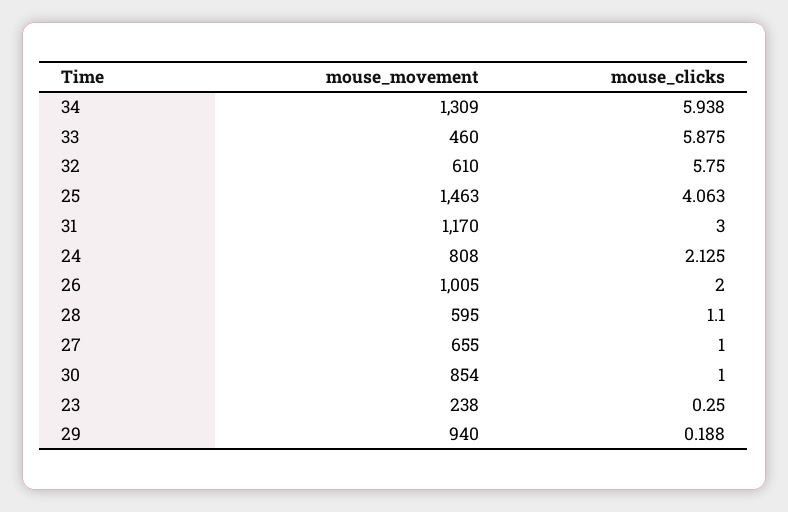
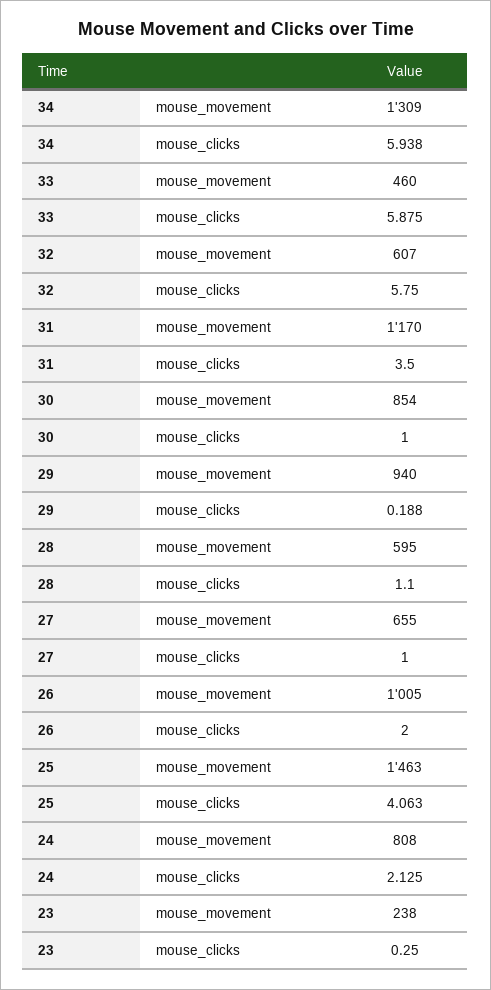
  {
    "mouse_movement": {
      "34": 1309,
      "33": 460,
-     "32": 610,
+     "32": 607,
      "25": 1463,
      "31": 1170,
      "24": 808,
      "26": 1005,
      "28": 595,
      "27": 655,
      "30": 854,
      "23": 238,
      "29": 940
    },
    "mouse_clicks": {
      "34": 5.938,
      "33": 5.875,
      "32": 5.75,
      "25": 4.063,
-     "31": 3,
+     "31": 3.5,
      "24": 2.125,
      "26": 2,
      "28": 1.1,
      "27": 1,
      "30": 1,
      "23": 0.25,
      "29": 0.188
    }
  }

